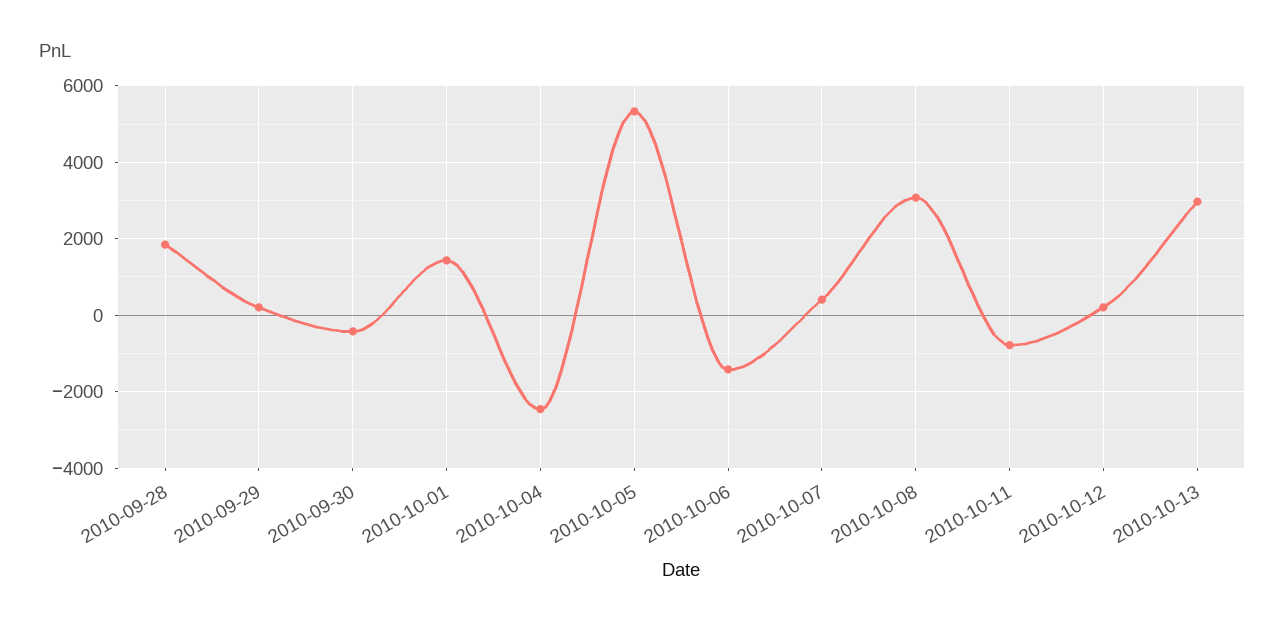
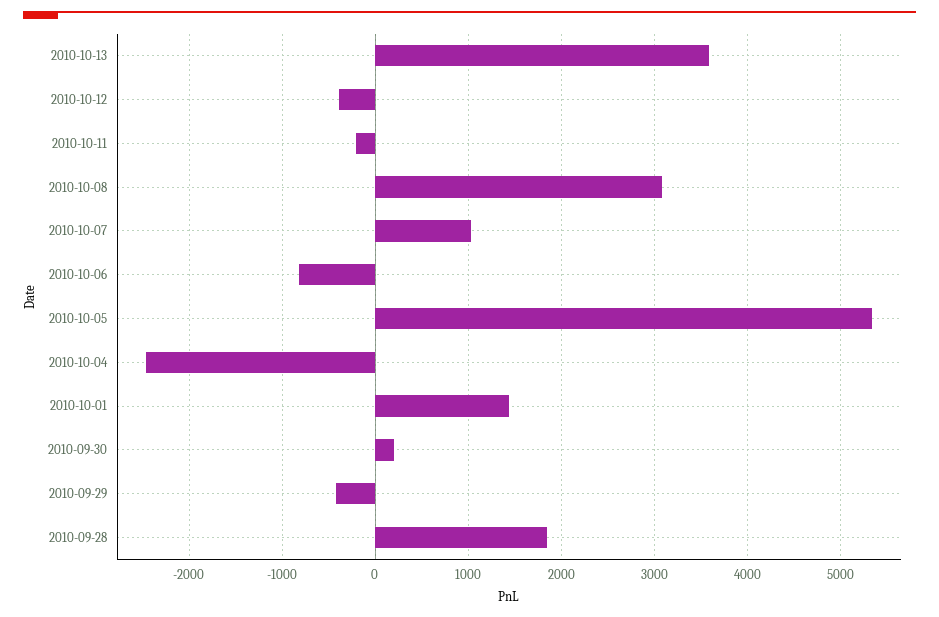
  {
    "2010-09-28": 1800,
-   "2010-09-29": 200,
+   "2010-09-29": -400,
-   "2010-09-30": -400,
+   "2010-09-30": 200,
    "2010-10-01": 1400,
    "2010-10-04": -2500,
    "2010-10-05": 5300,
-   "2010-10-06": -1400,
+   "2010-10-06": -800,
-   "2010-10-07": 400,
+   "2010-10-07": 1000,
    "2010-10-08": 3100,
-   "2010-10-11": -800,
+   "2010-10-11": -200,
-   "2010-10-12": 200,
+   "2010-10-12": -400,
-   "2010-10-13": 3000
+   "2010-10-13": 3600
  }

